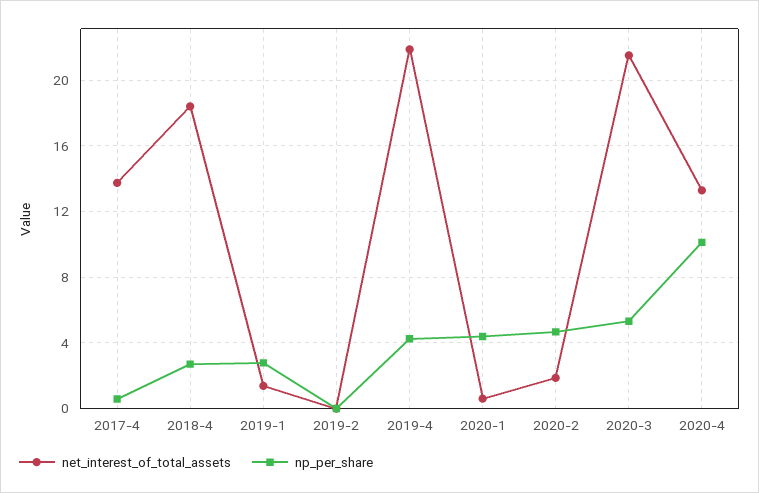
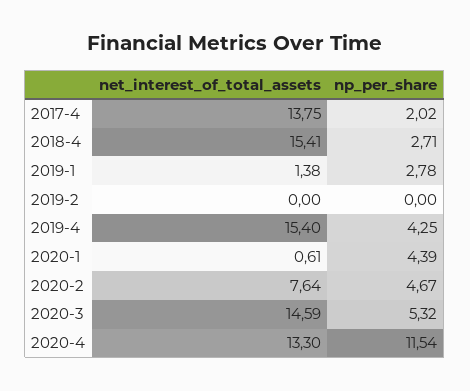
  {
    "net_interest_of_total_assets": {
      "2017-4": 13.75,
-     "2018-4": 18.5,
+     "2018-4": 15.41,
      "2019-1": 1.38,
      "2019-2": 0,
-     "2019-4": 22,
+     "2019-4": 15.4,
      "2020-1": 0.61,
-     "2020-2": 2,
+     "2020-2": 7.64,
-     "2020-3": 21.5,
+     "2020-3": 14.59,
      "2020-4": 13.3
    },
    "np_per_share": {
-     "2017-4": 0.5,
+     "2017-4": 2.02,
      "2018-4": 2.71,
      "2019-1": 2.78,
      "2019-2": 0,
      "2019-4": 4.25,
      "2020-1": 4.39,
      "2020-2": 4.67,
      "2020-3": 5.32,
-     "2020-4": 10
+     "2020-4": 11.54
    }
  }

